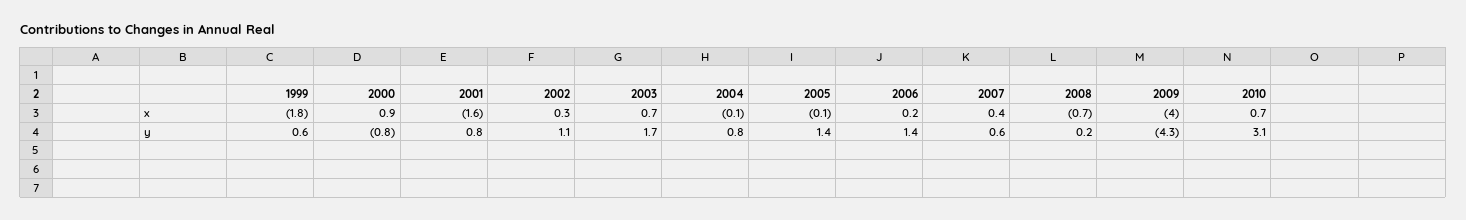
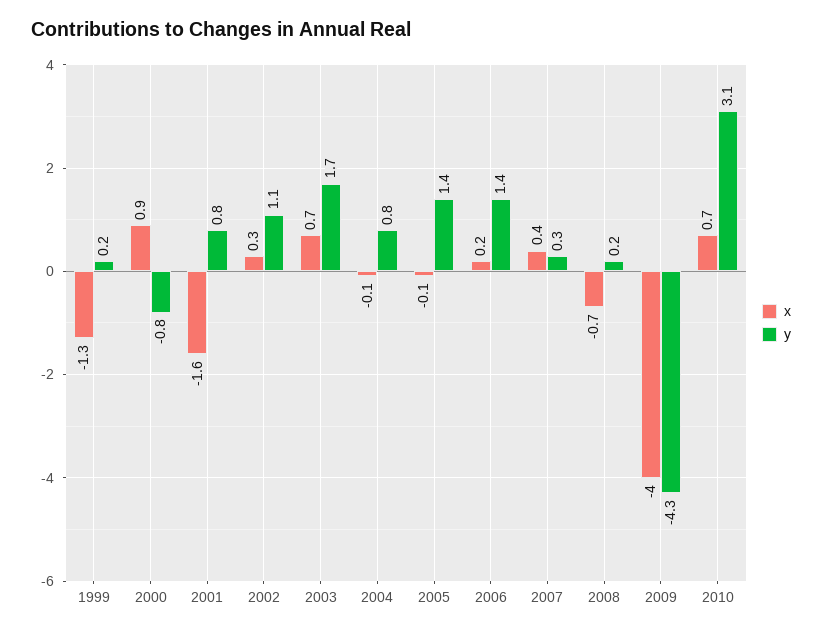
  {
    "x": {
-     "1999": -1.8,
+     "1999": -1.3,
      "2000": 0.9,
      "2001": -1.6,
      "2002": 0.3,
      "2003": 0.7,
      "2004": -0.1,
      "2005": -0.1,
      "2006": 0.2,
      "2007": 0.4,
      "2008": -0.7,
      "2009": -4,
      "2010": 0.7
    },
    "y": {
-     "1999": 0.6,
+     "1999": 0.2,
      "2000": -0.8,
      "2001": 0.8,
      "2002": 1.1,
      "2003": 1.7,
      "2004": 0.8,
      "2005": 1.4,
      "2006": 1.4,
-     "2007": 0.6,
+     "2007": 0.3,
      "2008": 0.2,
      "2009": -4.3,
      "2010": 3.1
    }
  }

